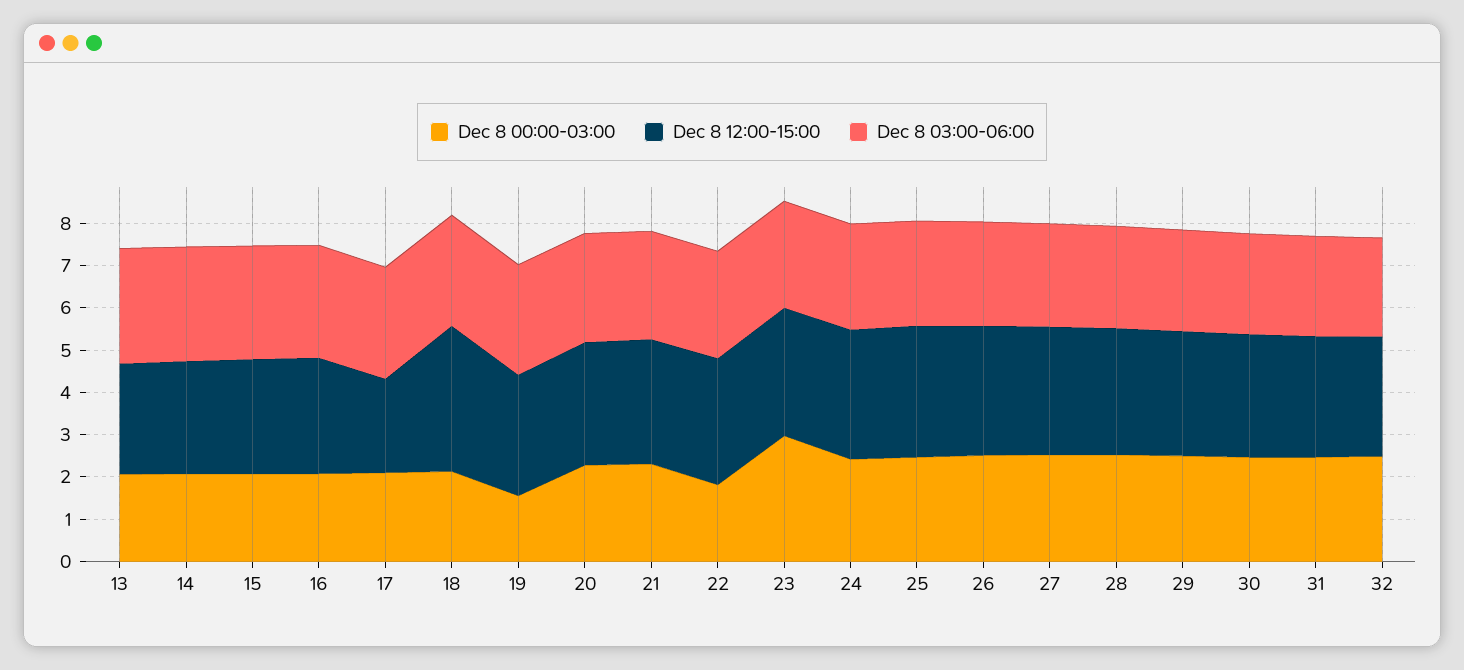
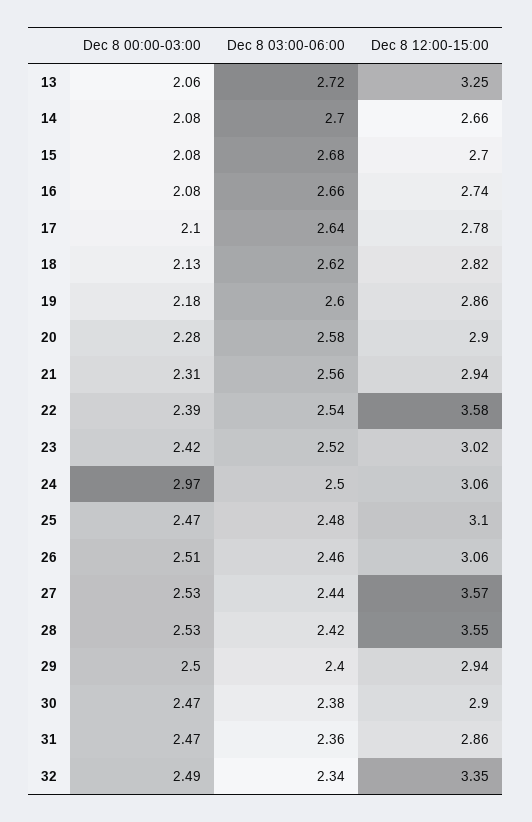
  {
    "Dec 8 00:00-03:00": {
      "13": 2.06,
      "14": 2.08,
      "15": 2.08,
      "16": 2.08,
      "17": 2.1,
      "18": 2.13,
-     "19": 1.6,
+     "19": 2.18,
      "20": 2.28,
      "21": 2.31,
-     "22": 1.8,
+     "22": 2.39,
-     "23": 3,
+     "23": 2.42,
-     "24": 2.4,
+     "24": 2.97,
      "25": 2.47,
      "26": 2.51,
      "27": 2.53,
      "28": 2.53,
      "29": 2.5,
      "30": 2.47,
      "31": 2.47,
      "32": 2.49
    },
    "Dec 8 12:00-15:00": {
-     "13": 2.6,
+     "13": 3.25,
      "14": 2.66,
      "15": 2.7,
      "16": 2.74,
-     "17": 2.2,
+     "17": 2.78,
-     "18": 3.4,
+     "18": 2.82,
      "19": 2.86,
      "20": 2.9,
      "21": 2.94,
-     "22": 3,
+     "22": 3.58,
      "23": 3.02,
      "24": 3.06,
      "25": 3.1,
      "26": 3.06,
-     "27": 3,
+     "27": 3.57,
-     "28": 3,
+     "28": 3.55,
      "29": 2.94,
      "30": 2.9,
      "31": 2.86,
-     "32": 2.8
+     "32": 3.35
    },
    "Dec 8 03:00-06:00": {
      "13": 2.72,
      "14": 2.7,
      "15": 2.68,
      "16": 2.66,
      "17": 2.64,
      "18": 2.62,
      "19": 2.6,
      "20": 2.58,
      "21": 2.56,
      "22": 2.54,
      "23": 2.52,
      "24": 2.5,
      "25": 2.48,
      "26": 2.46,
      "27": 2.44,
      "28": 2.42,
      "29": 2.4,
      "30": 2.38,
      "31": 2.36,
      "32": 2.34
    }
  }

